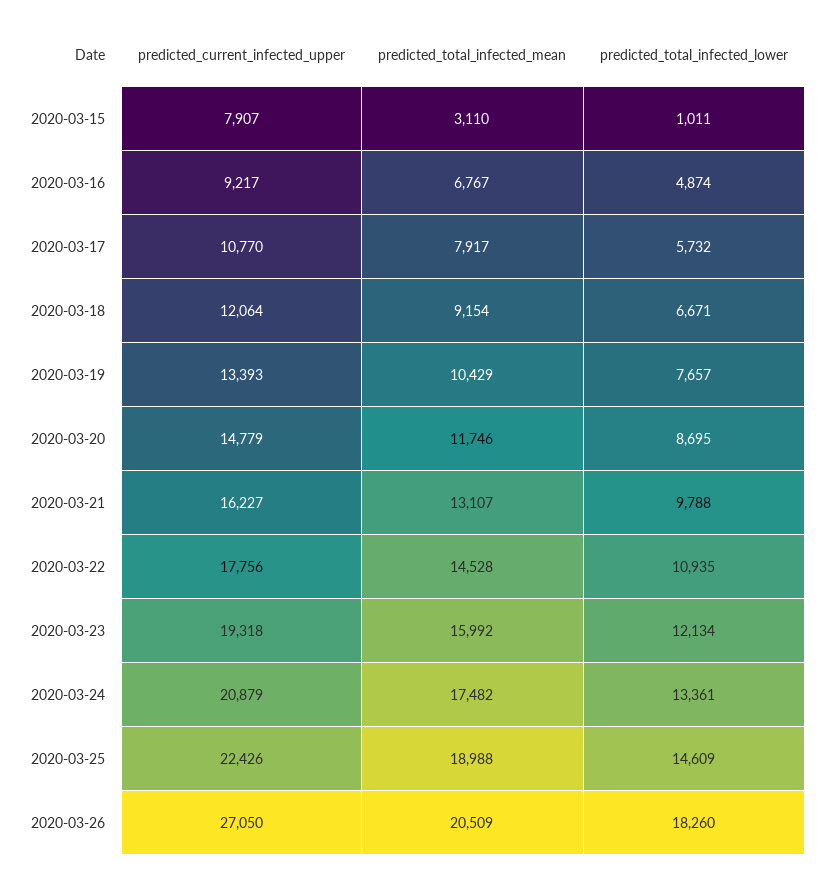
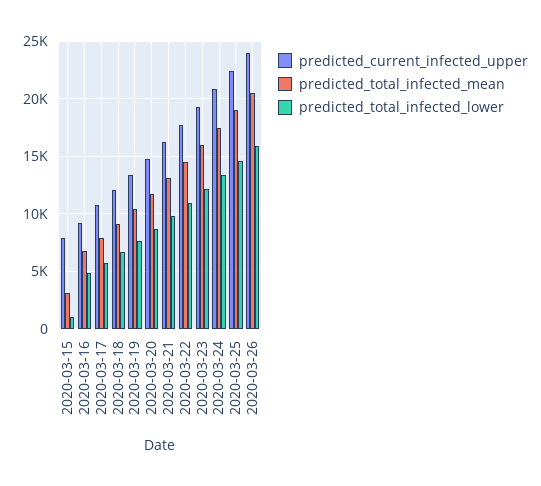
  {
    "predicted_current_infected_upper": {
      "2020-03-15": 7907,
      "2020-03-16": 9217,
      "2020-03-17": 10770,
      "2020-03-18": 12064,
      "2020-03-19": 13393,
      "2020-03-20": 14779,
      "2020-03-21": 16227,
      "2020-03-22": 17756,
      "2020-03-23": 19318,
      "2020-03-24": 20879,
      "2020-03-25": 22426,
-     "2020-03-26": 27050
+     "2020-03-26": 24000
    },
    "predicted_total_infected_mean": {
      "2020-03-15": 3110,
      "2020-03-16": 6767,
      "2020-03-17": 7917,
      "2020-03-18": 9154,
      "2020-03-19": 10429,
      "2020-03-20": 11746,
      "2020-03-21": 13107,
      "2020-03-22": 14528,
      "2020-03-23": 15992,
      "2020-03-24": 17482,
      "2020-03-25": 18988,
      "2020-03-26": 20509
    },
    "predicted_total_infected_lower": {
      "2020-03-15": 1011,
      "2020-03-16": 4874,
      "2020-03-17": 5732,
      "2020-03-18": 6671,
      "2020-03-19": 7657,
      "2020-03-20": 8695,
      "2020-03-21": 9788,
      "2020-03-22": 10935,
      "2020-03-23": 12134,
      "2020-03-24": 13361,
      "2020-03-25": 14609,
-     "2020-03-26": 18260
+     "2020-03-26": 16000
    }
  }

